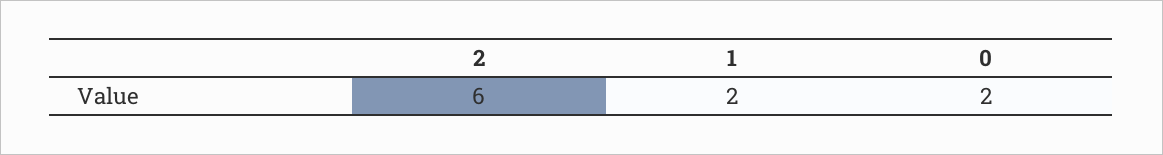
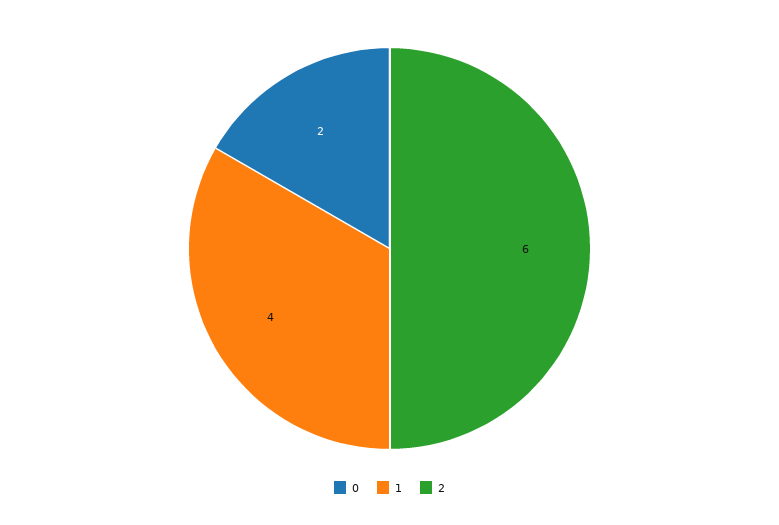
  {
    "2": 6,
-   "1": 2,
+   "1": 4,
    "0": 2
  }

